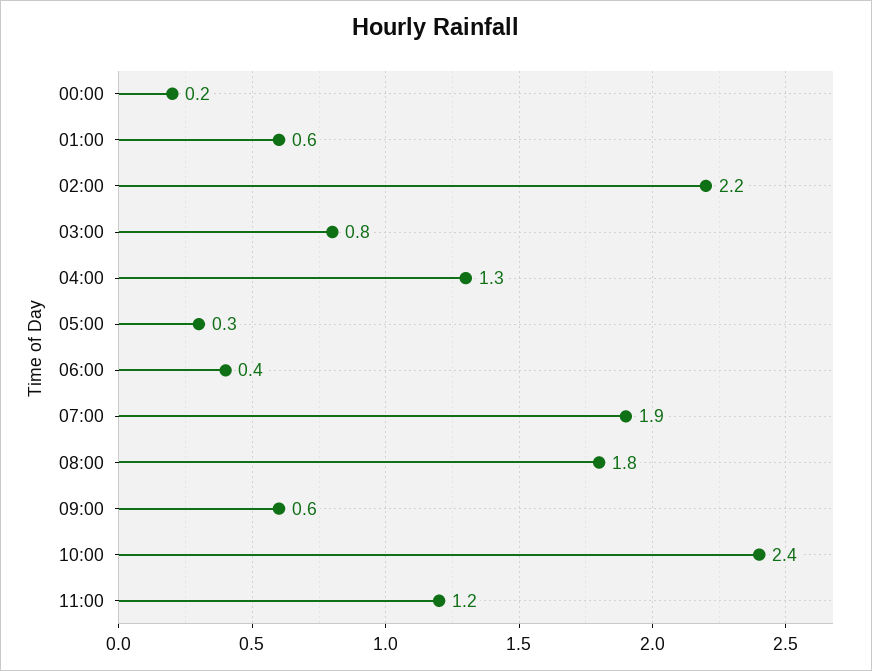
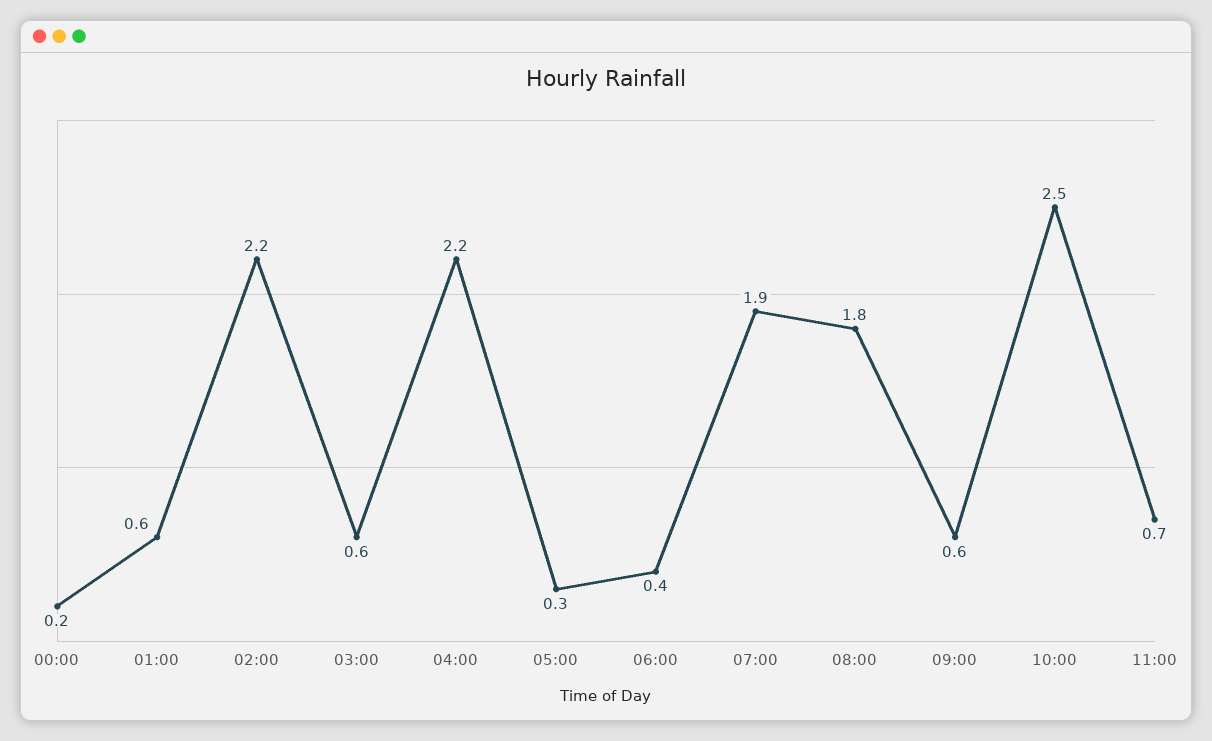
  {
    "00:00": 0.2,
    "01:00": 0.6,
    "02:00": 2.2,
-   "03:00": 0.8,
+   "03:00": 0.6,
-   "04:00": 1.3,
+   "04:00": 2.2,
    "05:00": 0.3,
    "06:00": 0.4,
    "07:00": 1.9,
    "08:00": 1.8,
    "09:00": 0.6,
-   "10:00": 2.4,
+   "10:00": 2.5,
-   "11:00": 1.2
+   "11:00": 0.7
  }

